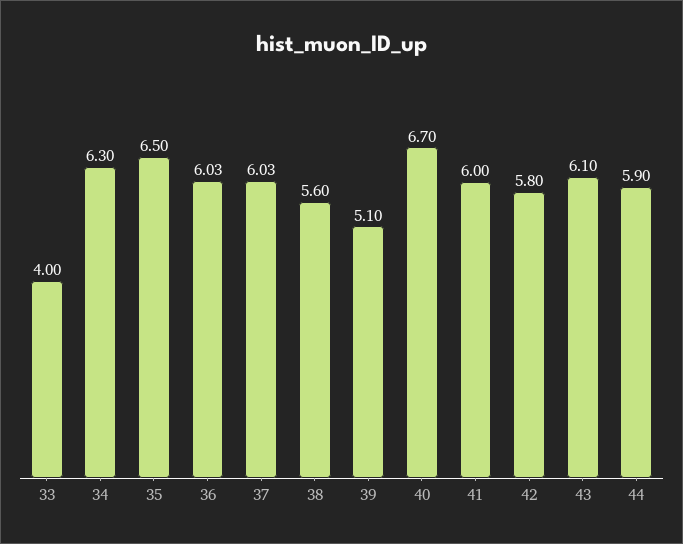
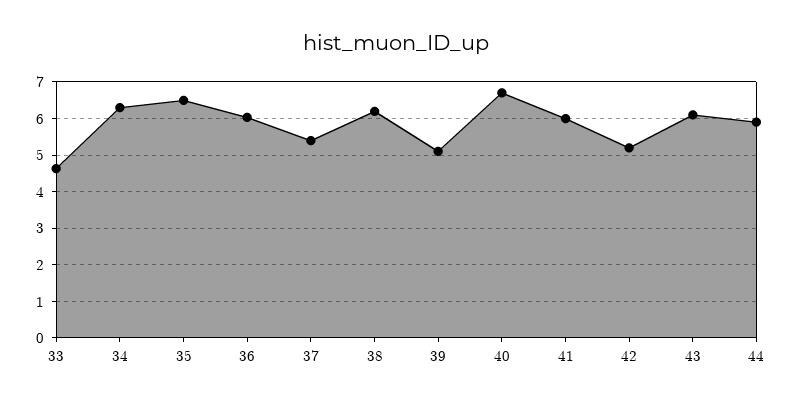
  {
-   "33": 4,
+   "33": 4.6,
    "34": 6.3,
    "35": 6.5,
    "36": 6.03,
-   "37": 6.03,
+   "37": 5.4,
-   "38": 5.6,
+   "38": 6.2,
    "39": 5.1,
    "40": 6.7,
    "41": 6,
-   "42": 5.8,
+   "42": 5.2,
    "43": 6.1,
    "44": 5.9
  }

